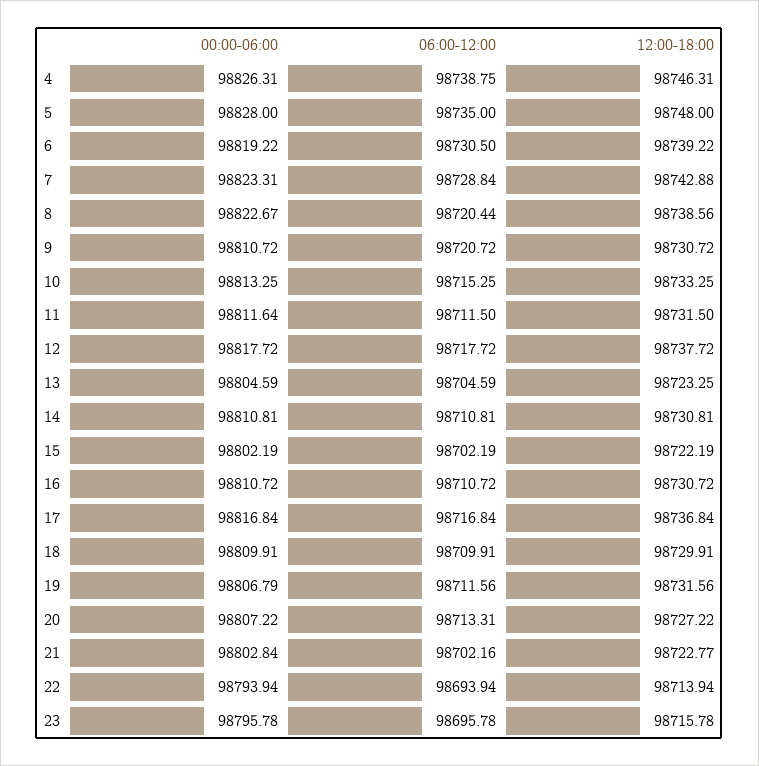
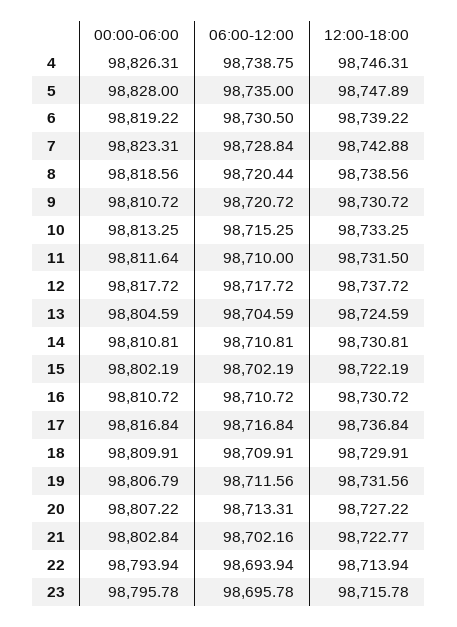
  {
    "00:00-06:00": {
      "4": 98826.31,
      "5": 98828,
      "6": 98819.22,
      "7": 98823.31,
-     "8": 98822.67,
+     "8": 98818.56,
      "9": 98810.72,
      "10": 98813.25,
      "11": 98811.64,
      "12": 98817.72,
      "13": 98804.59,
      "14": 98810.81,
      "15": 98802.19,
      "16": 98810.72,
      "17": 98816.84,
      "18": 98809.91,
      "19": 98806.79,
      "20": 98807.22,
      "21": 98802.84,
      "22": 98793.94,
      "23": 98795.78
    },
    "06:00-12:00": {
      "4": 98738.75,
      "5": 98735,
      "6": 98730.5,
      "7": 98728.84,
      "8": 98720.44,
      "9": 98720.72,
      "10": 98715.25,
-     "11": 98711.5,
+     "11": 98710,
      "12": 98717.72,
      "13": 98704.59,
      "14": 98710.81,
      "15": 98702.19,
      "16": 98710.72,
      "17": 98716.84,
      "18": 98709.91,
      "19": 98711.56,
      "20": 98713.31,
      "21": 98702.16,
      "22": 98693.94,
      "23": 98695.78
    },
    "12:00-18:00": {
      "4": 98746.31,
-     "5": 98748,
+     "5": 98747.89,
      "6": 98739.22,
      "7": 98742.88,
      "8": 98738.56,
      "9": 98730.72,
      "10": 98733.25,
      "11": 98731.5,
      "12": 98737.72,
-     "13": 98723.25,
+     "13": 98724.59,
      "14": 98730.81,
      "15": 98722.19,
      "16": 98730.72,
      "17": 98736.84,
      "18": 98729.91,
      "19": 98731.56,
      "20": 98727.22,
      "21": 98722.77,
      "22": 98713.94,
      "23": 98715.78
    }
  }

